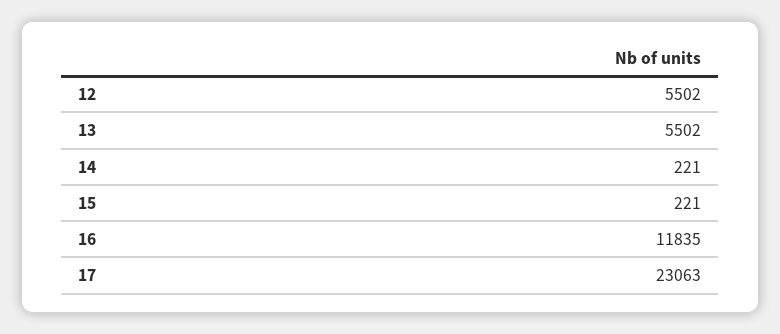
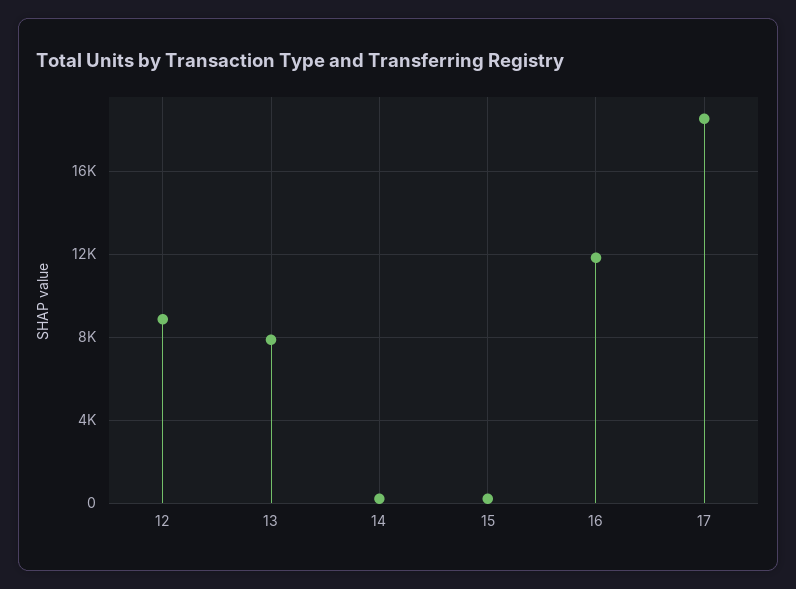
  {
-   "12": 5502,
+   "12": 9000,
-   "13": 5502,
+   "13": 8000,
    "14": 221,
    "15": 221,
    "16": 11835,
-   "17": 23063
+   "17": 18500
  }

